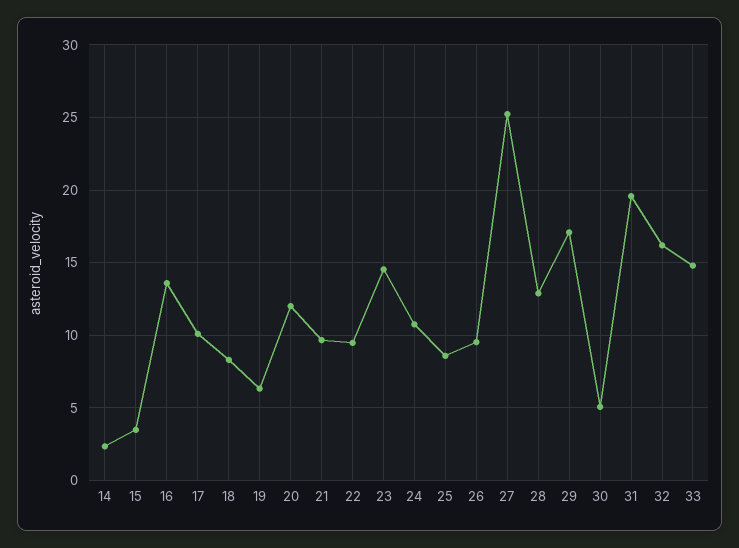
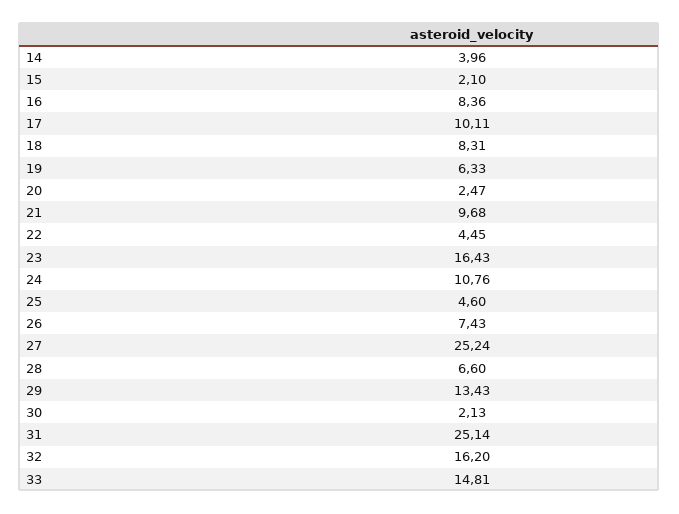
  {
-   "14": 2.5,
+   "14": 3.96,
-   "15": 3.5,
+   "15": 2.1,
-   "16": 13.5,
+   "16": 8.36,
    "17": 10.11,
    "18": 8.31,
    "19": 6.33,
-   "20": 12,
+   "20": 2.47,
    "21": 9.68,
-   "22": 9.5,
+   "22": 4.45,
-   "23": 14.5,
+   "23": 16.43,
    "24": 10.76,
-   "25": 8.5,
+   "25": 4.6,
-   "26": 9.5,
+   "26": 7.43,
    "27": 25.24,
-   "28": 13,
+   "28": 6.6,
-   "29": 17,
+   "29": 13.43,
-   "30": 5,
+   "30": 2.13,
-   "31": 19.5,
+   "31": 25.14,
    "32": 16.2,
    "33": 14.81
  }

